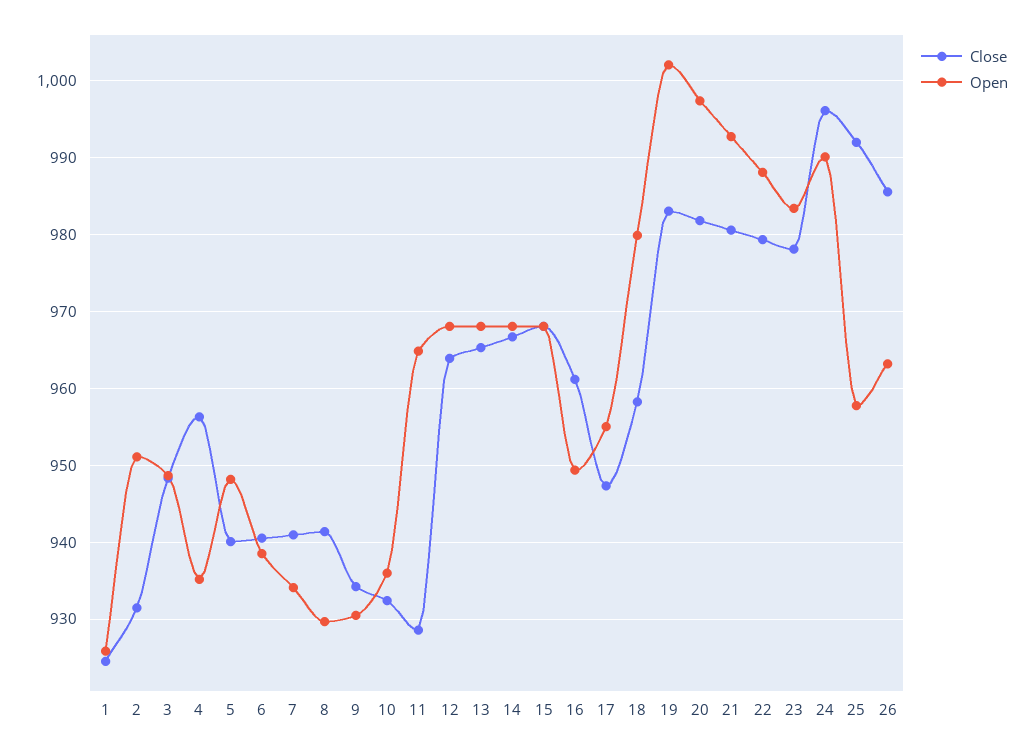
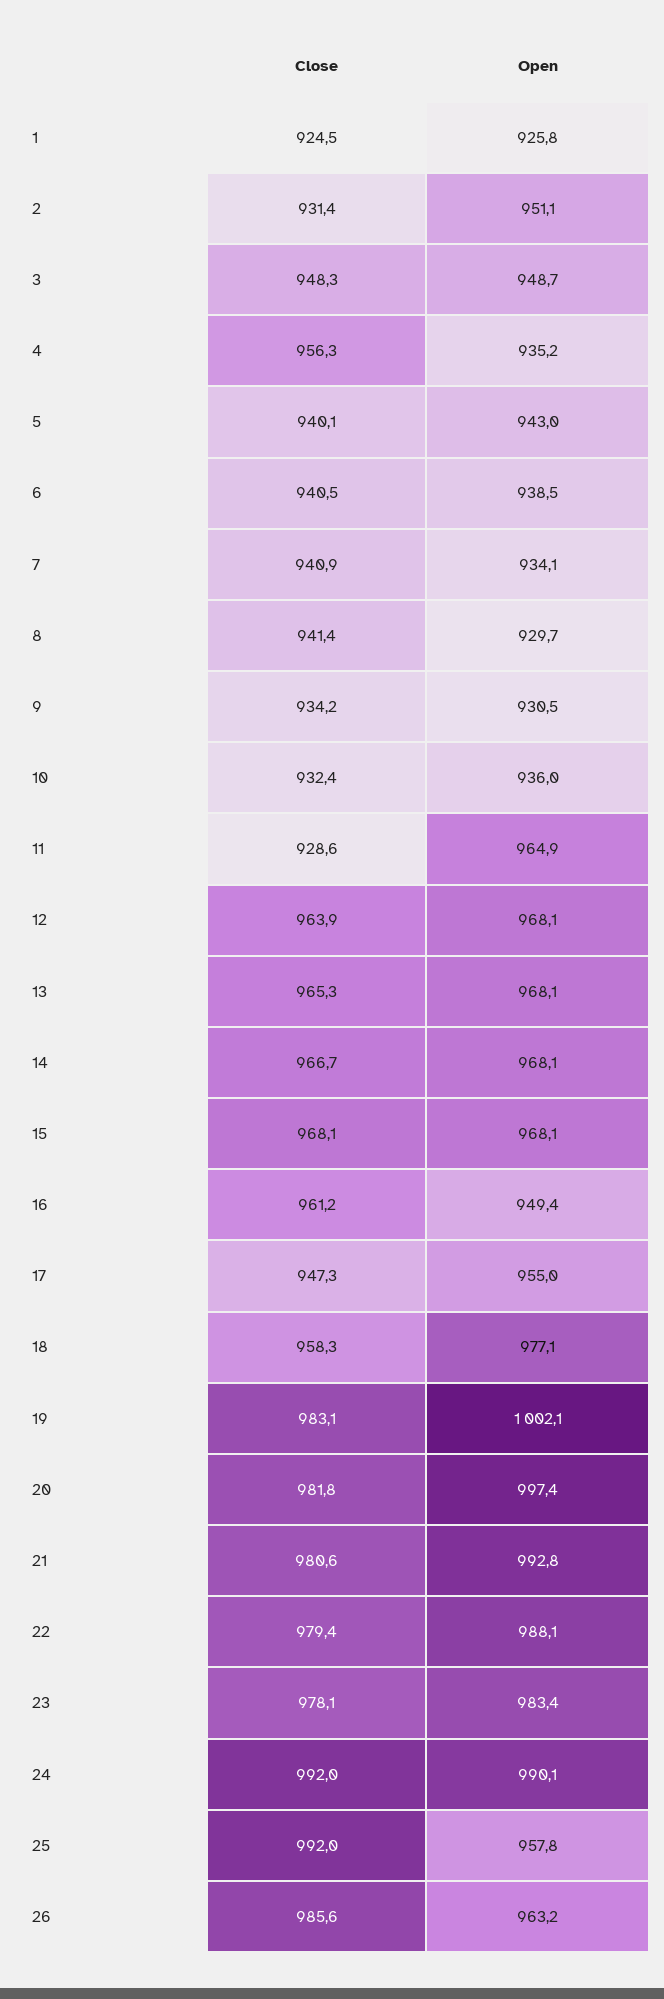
  {
    "Close": {
      "1": 924.5,
      "2": 931.4,
      "3": 948.3,
      "4": 956.3,
      "5": 940.1,
      "6": 940.5,
      "7": 940.9,
      "8": 941.4,
      "9": 934.2,
      "10": 932.4,
      "11": 928.6,
      "12": 963.9,
      "13": 965.3,
      "14": 966.7,
      "15": 968.1,
      "16": 961.2,
      "17": 947.3,
      "18": 958.3,
      "19": 983.1,
      "20": 981.8,
      "21": 980.6,
      "22": 979.4,
      "23": 978.1,
-     "24": 996,
+     "24": 992,
      "25": 992,
      "26": 985.6
    },
    "Open": {
      "1": 925.8,
      "2": 951.1,
      "3": 948.7,
      "4": 935.2,
-     "5": 948,
+     "5": 943,
      "6": 938.5,
      "7": 934.1,
      "8": 929.7,
      "9": 930.5,
      "10": 936,
      "11": 964.9,
      "12": 968.1,
      "13": 968.1,
      "14": 968.1,
      "15": 968.1,
      "16": 949.4,
      "17": 955,
-     "18": 980,
+     "18": 977.1,
      "19": 1002.1,
      "20": 997.4,
      "21": 992.8,
      "22": 988.1,
      "23": 983.4,
      "24": 990.1,
      "25": 957.8,
      "26": 963.2
    }
  }

